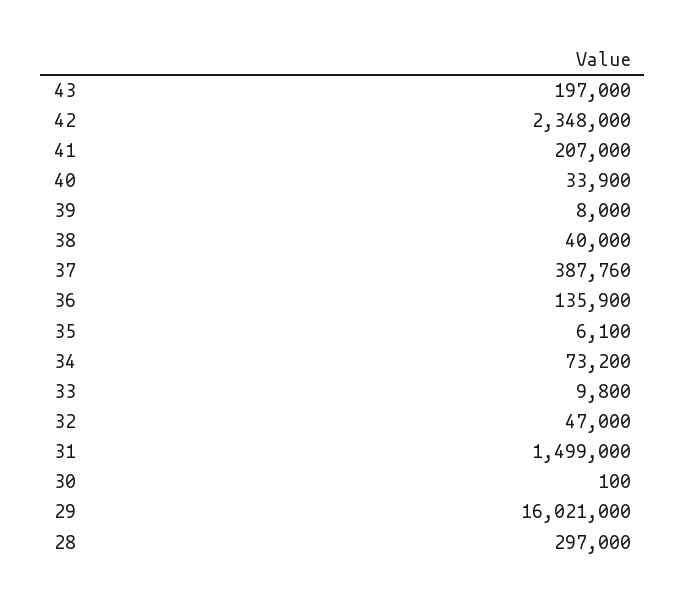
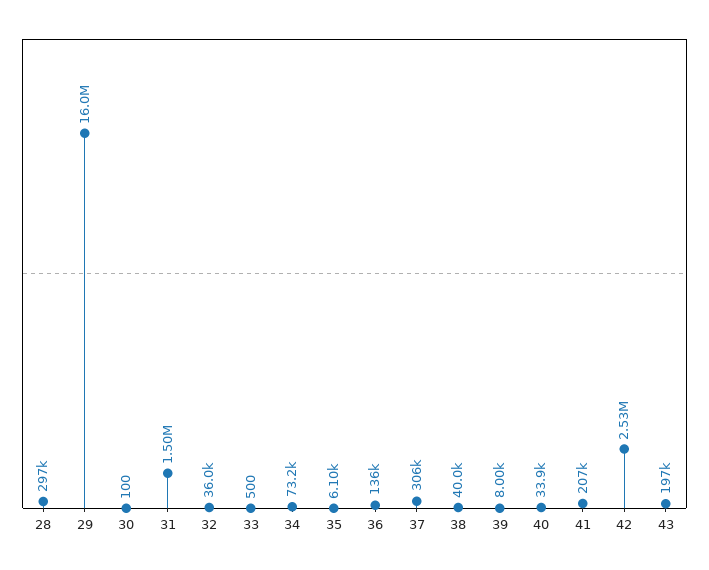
  {
    "43": 197000,
-   "42": 2348000,
+   "42": 2530000,
    "41": 207000,
    "40": 33900,
    "39": 8000,
    "38": 40000,
-   "37": 387760,
+   "37": 306000,
    "36": 135900,
    "35": 6100,
    "34": 73200,
-   "33": 9800,
+   "33": 500,
-   "32": 47000,
+   "32": 36000,
    "31": 1499000,
    "30": 100,
    "29": 16021000,
    "28": 297000
  }

